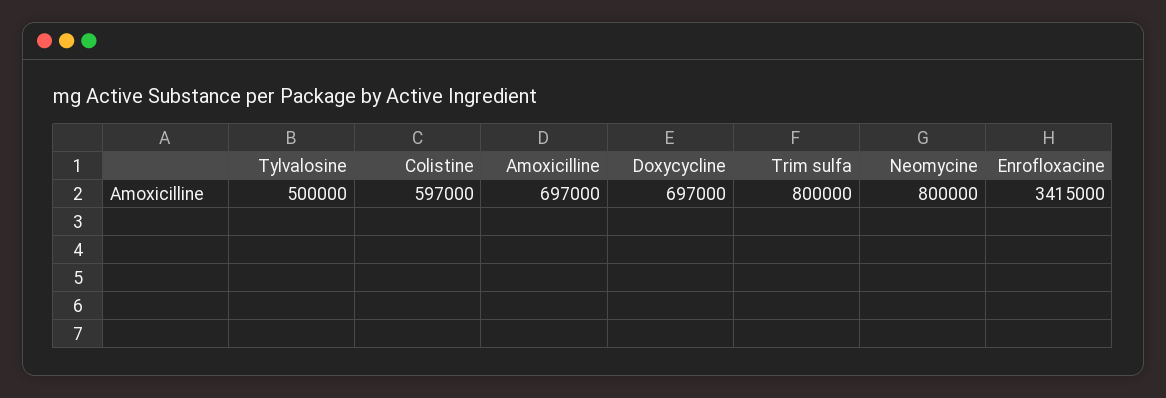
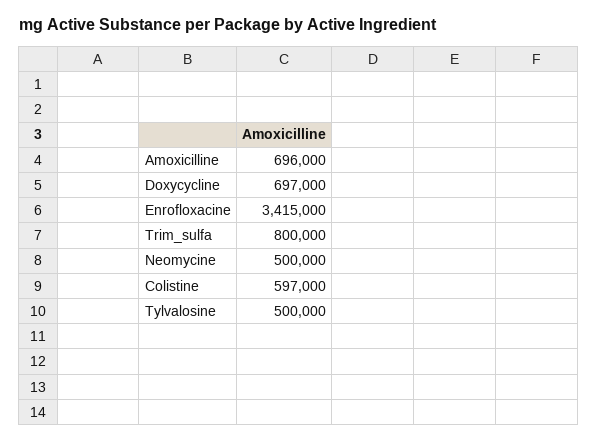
  {
    "Tylvalosine": 500000,
    "Colistine": 597000,
-   "Amoxicilline": 697000,
+   "Amoxicilline": 696000,
    "Doxycycline": 697000,
    "Trim sulfa": 800000,
-   "Neomycine": 800000,
+   "Neomycine": 500000,
    "Enrofloxacine": 3415000
  }

